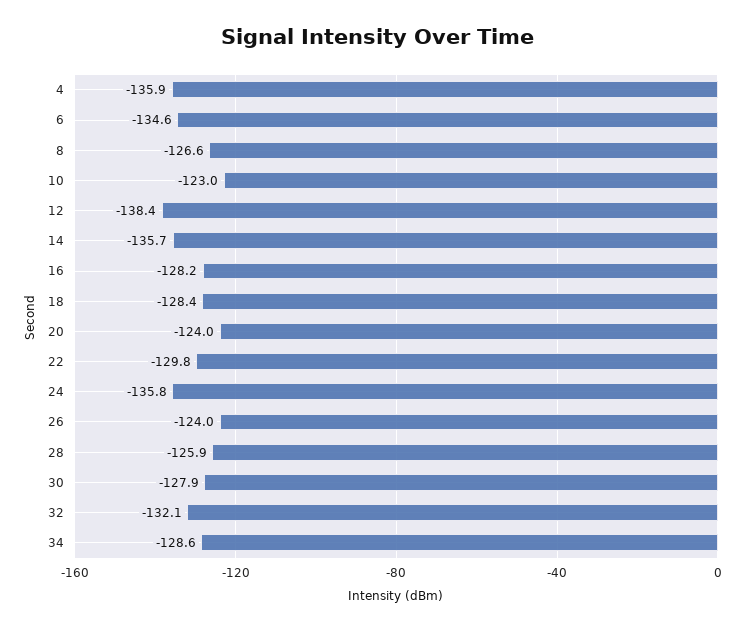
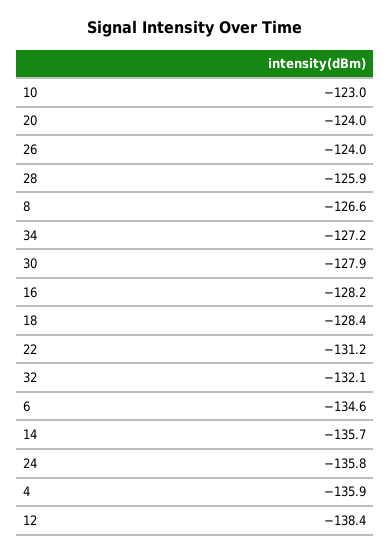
  {
    "4": -135.9,
    "6": -134.6,
    "8": -126.6,
    "10": -123,
    "12": -138.4,
    "14": -135.7,
    "16": -128.2,
    "18": -128.4,
    "20": -124,
-   "22": -129.8,
+   "22": -131.2,
    "24": -135.8,
    "26": -124,
    "28": -125.9,
    "30": -127.9,
    "32": -132.1,
-   "34": -128.6
+   "34": -127.2
  }

